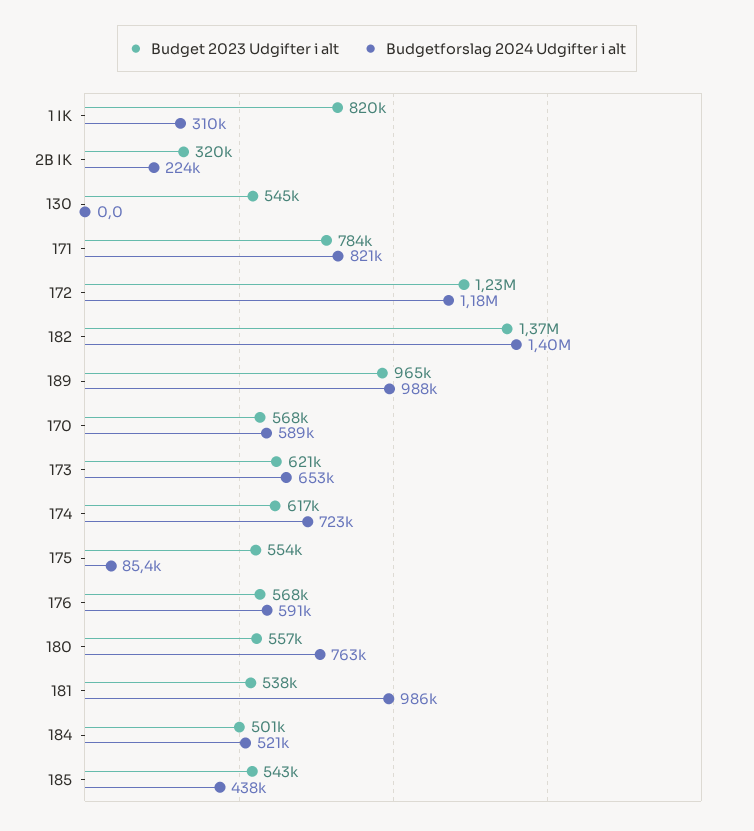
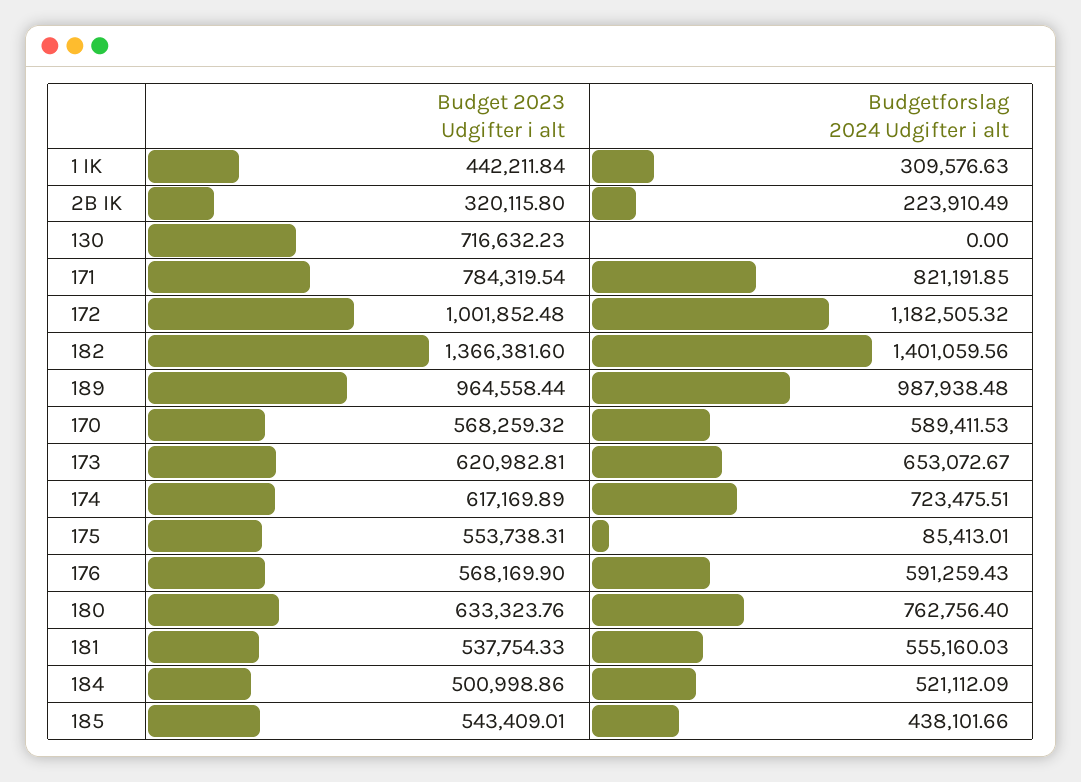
  {
    "Budget 2023 Udgifter i alt": {
-     "1 IK": 820000,
+     "1 IK": 442211.84,
      "2B IK": 320115.8,
-     "130": 545000,
+     "130": 716632.23,
      "171": 784319.54,
-     "172": 1230000,
+     "172": 1001852.48,
      "182": 1366381.6,
      "189": 964558.44,
      "170": 568259.32,
      "173": 620982.81,
      "174": 617169.89,
      "175": 553738.31,
      "176": 568169.9,
-     "180": 557000,
+     "180": 633323.76,
      "181": 537754.33,
      "184": 500998.86,
      "185": 543409.01
    },
    "Budgetforslag 2024 Udgifter i alt": {
      "1 IK": 309576.63,
      "2B IK": 223910.49,
      "130": 0,
      "171": 821191.85,
      "172": 1182505.32,
      "182": 1401059.56,
      "189": 987938.48,
      "170": 589411.53,
      "173": 653072.67,
      "174": 723475.51,
      "175": 85413.01,
      "176": 591259.43,
      "180": 762756.4,
-     "181": 986000,
+     "181": 555160.03,
      "184": 521112.09,
      "185": 438101.66
    }
  }

